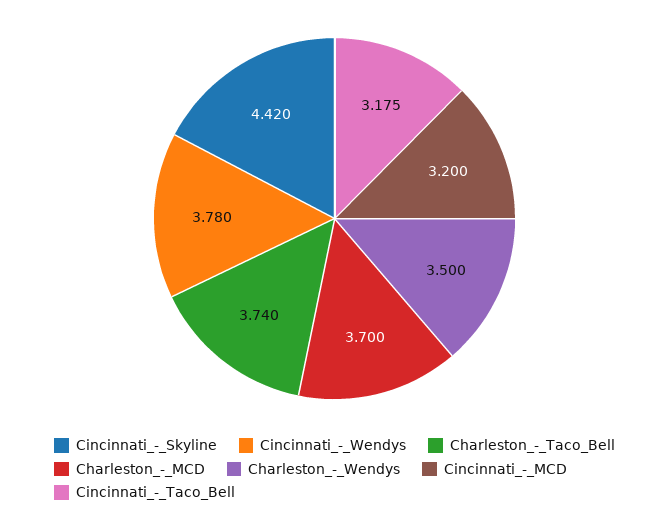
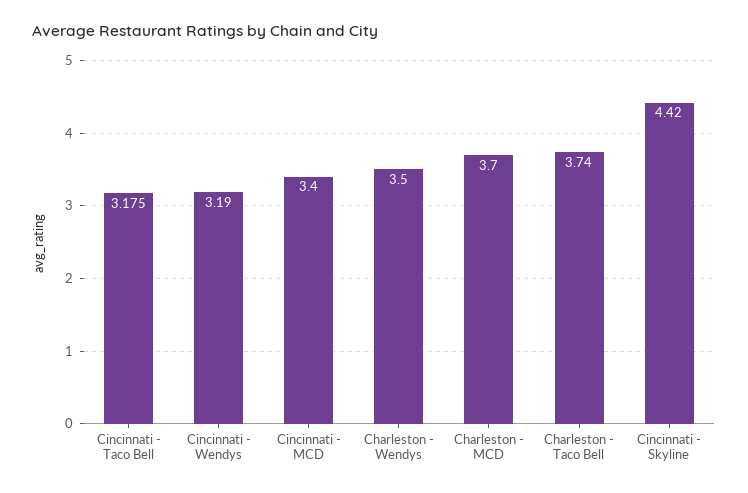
  {
    "Cincinnati_-_Skyline": 4.42,
-   "Cincinnati_-_Wendys": 3.78,
+   "Cincinnati_-_Wendys": 3.19,
    "Charleston_-_Taco_Bell": 3.74,
    "Charleston_-_MCD": 3.7,
    "Charleston_-_Wendys": 3.5,
-   "Cincinnati_-_MCD": 3.2,
+   "Cincinnati_-_MCD": 3.4,
    "Cincinnati_-_Taco_Bell": 3.175
  }

